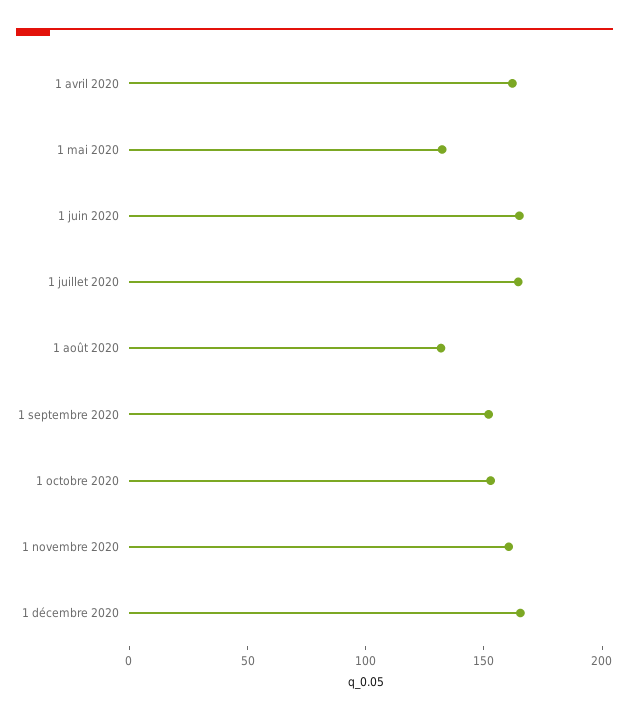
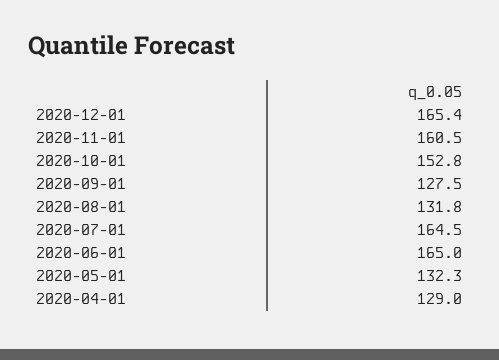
  {
-   "1 avril 2020": 160,
+   "1 avril 2020": 129,
    "1 mai 2020": 132.3,
    "1 juin 2020": 165,
    "1 juillet 2020": 164.5,
    "1 août 2020": 131.8,
-   "1 septembre 2020": 150,
+   "1 septembre 2020": 127.5,
    "1 octobre 2020": 152.8,
    "1 novembre 2020": 160.5,
    "1 décembre 2020": 165.4
  }

